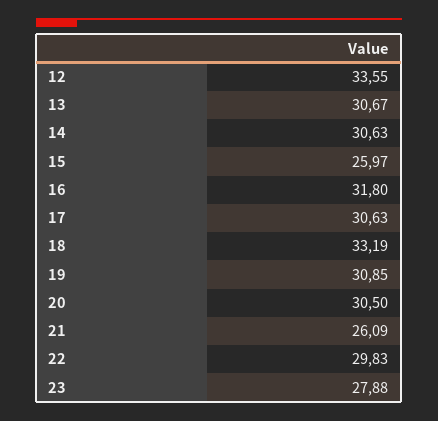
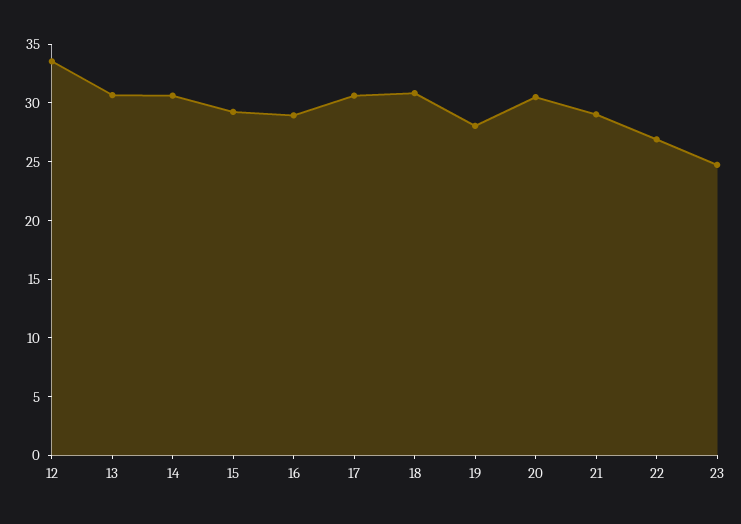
  {
    "12": 33.55,
    "13": 30.67,
    "14": 30.63,
-   "15": 25.97,
+   "15": 29,
-   "16": 31.8,
+   "16": 29,
    "17": 30.63,
-   "18": 33.19,
+   "18": 31,
-   "19": 30.85,
+   "19": 28,
    "20": 30.5,
-   "21": 26.09,
+   "21": 29,
-   "22": 29.83,
+   "22": 27,
-   "23": 27.88
+   "23": 25
  }

